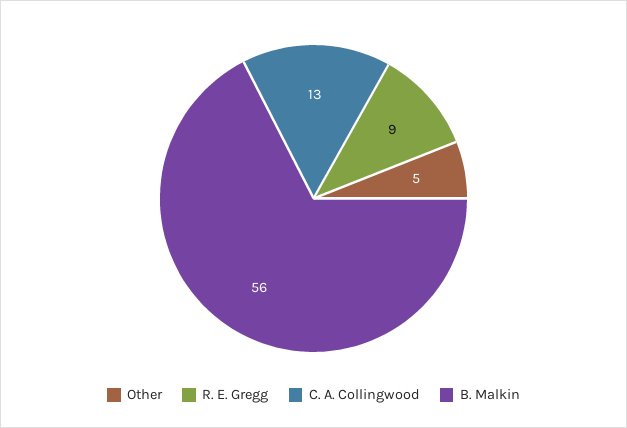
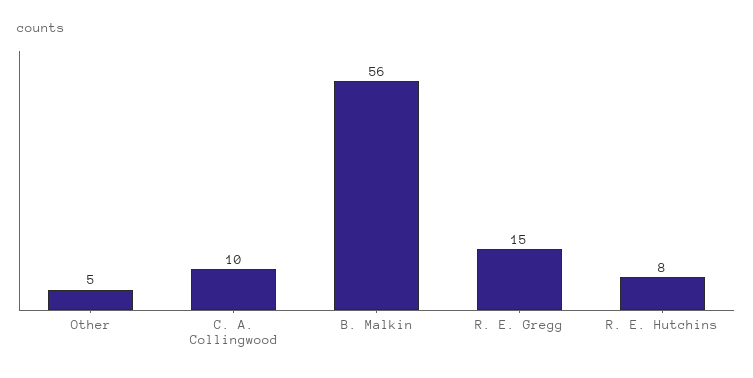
  {
    "Other": 5,
-   "R. E. Gregg": 9,
+   "R. E. Gregg": 15,
-   "C. A. Collingwood": 13,
+   "C. A. Collingwood": 10,
-   "B. Malkin": 56
+   "B. Malkin": 56,
+   "R. E. Hutchins": 8
  }

